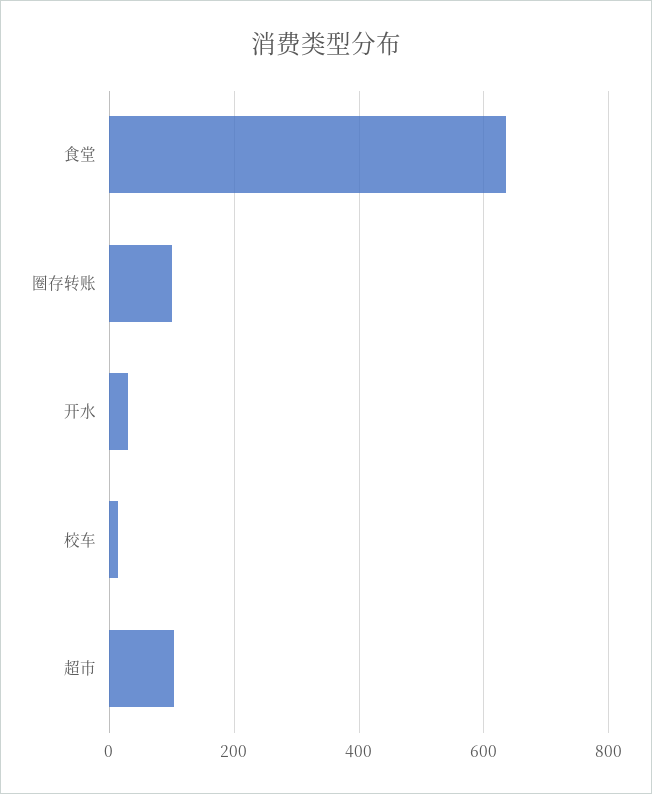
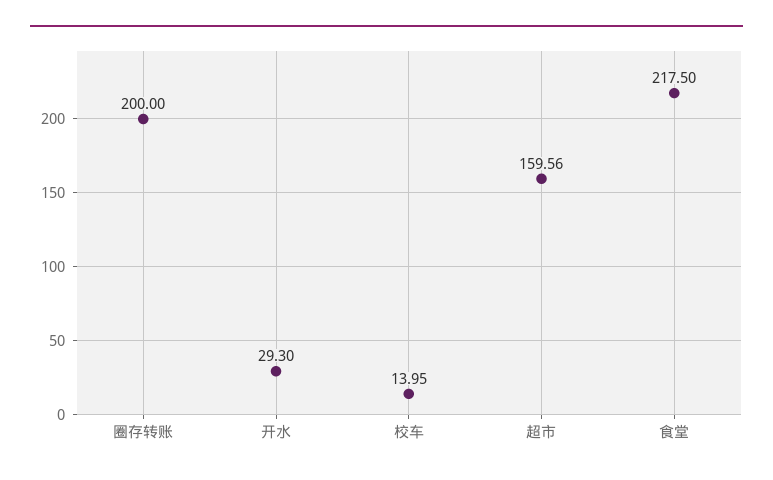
  {
-   "食堂": 640,
+   "食堂": 217.5,
-   "圈存转账": 100,
+   "圈存转账": 200,
    "开水": 29.3,
    "校车": 13.95,
-   "超市": 100
+   "超市": 159.56
  }

